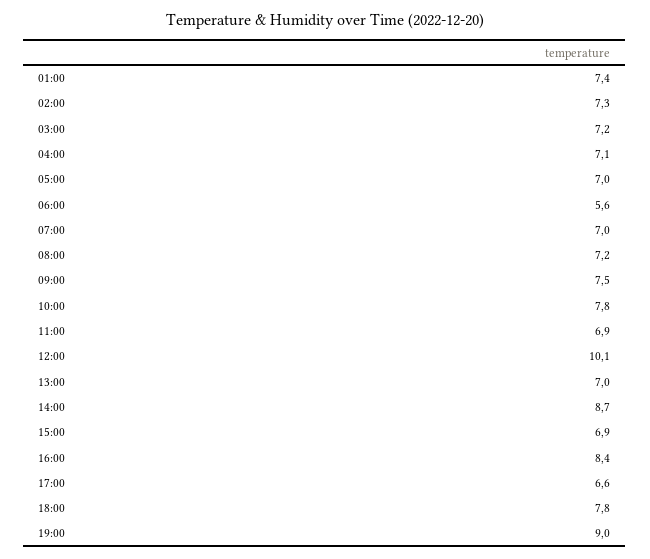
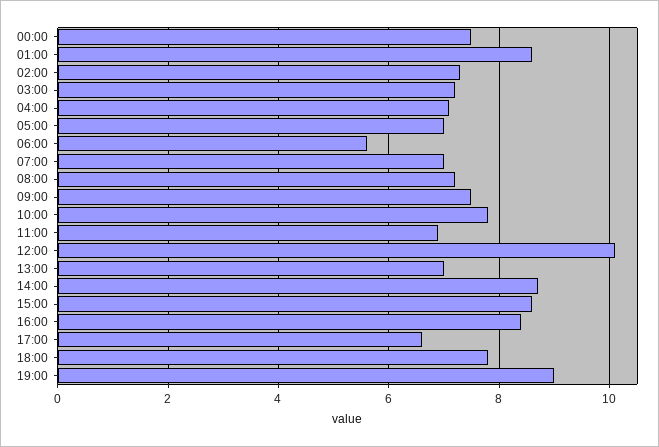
  {
-   "01:00": 7.4,
+   "01:00": 8.5,
    "02:00": 7.3,
    "03:00": 7.2,
    "04:00": 7.1,
    "05:00": 7,
    "06:00": 5.6,
    "07:00": 7,
    "08:00": 7.2,
    "09:00": 7.5,
    "10:00": 7.8,
    "11:00": 6.9,
    "12:00": 10.1,
    "13:00": 7,
    "14:00": 8.7,
-   "15:00": 6.9,
+   "15:00": 8.5,
    "16:00": 8.4,
    "17:00": 6.6,
    "18:00": 7.8,
-   "19:00": 9
+   "19:00": 9,
+   "00:00": 7.5
  }

